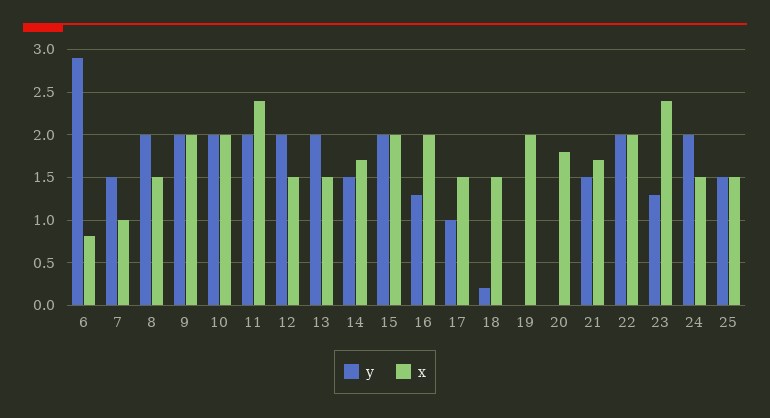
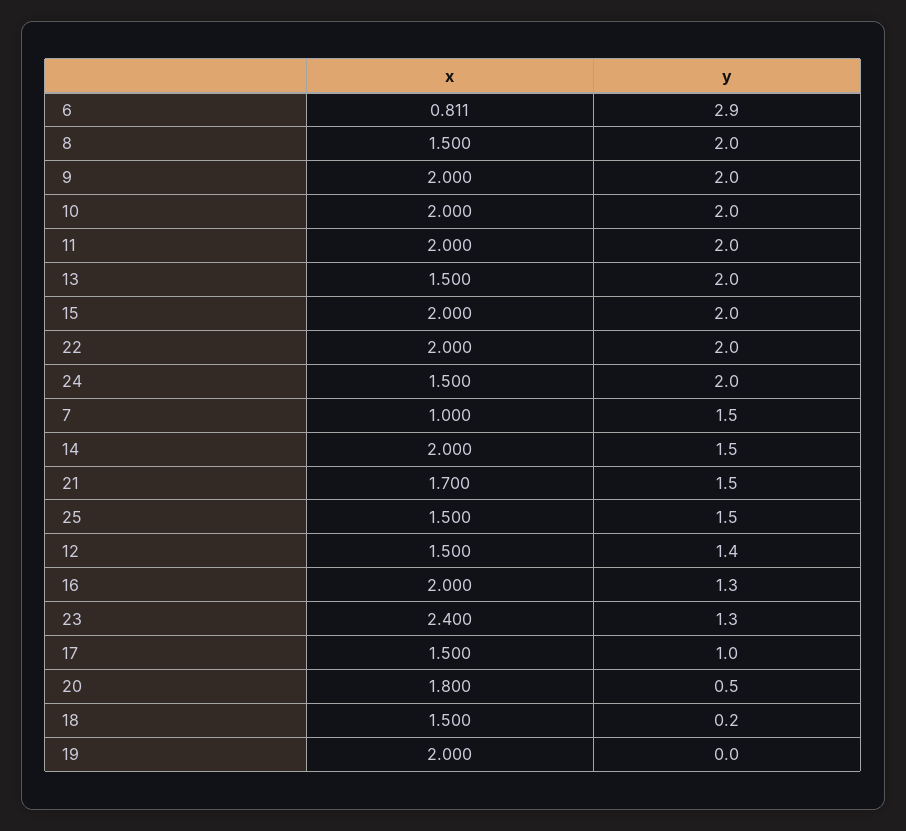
  {
    "y": {
      "6": 2.9,
      "7": 1.5,
      "8": 2,
      "9": 2,
      "10": 2,
      "11": 2,
-     "12": 2,
+     "12": 1.4,
      "13": 2,
      "14": 1.5,
      "15": 2,
      "16": 1.3,
      "17": 1,
      "18": 0.2,
      "19": 0,
-     "20": 0,
+     "20": 0.5,
      "21": 1.5,
      "22": 2,
      "23": 1.3,
      "24": 2,
      "25": 1.5
    },
    "x": {
      "6": 0.811,
      "7": 1,
      "8": 1.5,
      "9": 2,
      "10": 2,
-     "11": 2.4,
+     "11": 2,
      "12": 1.5,
      "13": 1.5,
-     "14": 1.7,
+     "14": 2,
      "15": 2,
      "16": 2,
      "17": 1.5,
      "18": 1.5,
      "19": 2,
      "20": 1.8,
      "21": 1.7,
      "22": 2,
      "23": 2.4,
      "24": 1.5,
      "25": 1.5
    }
  }

